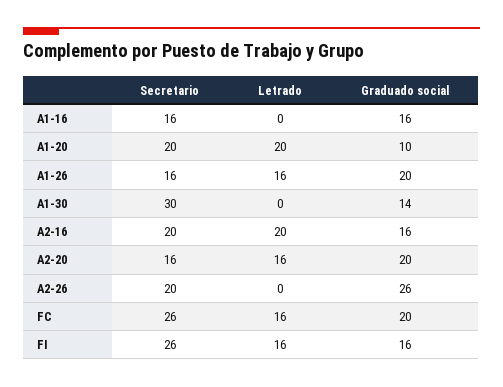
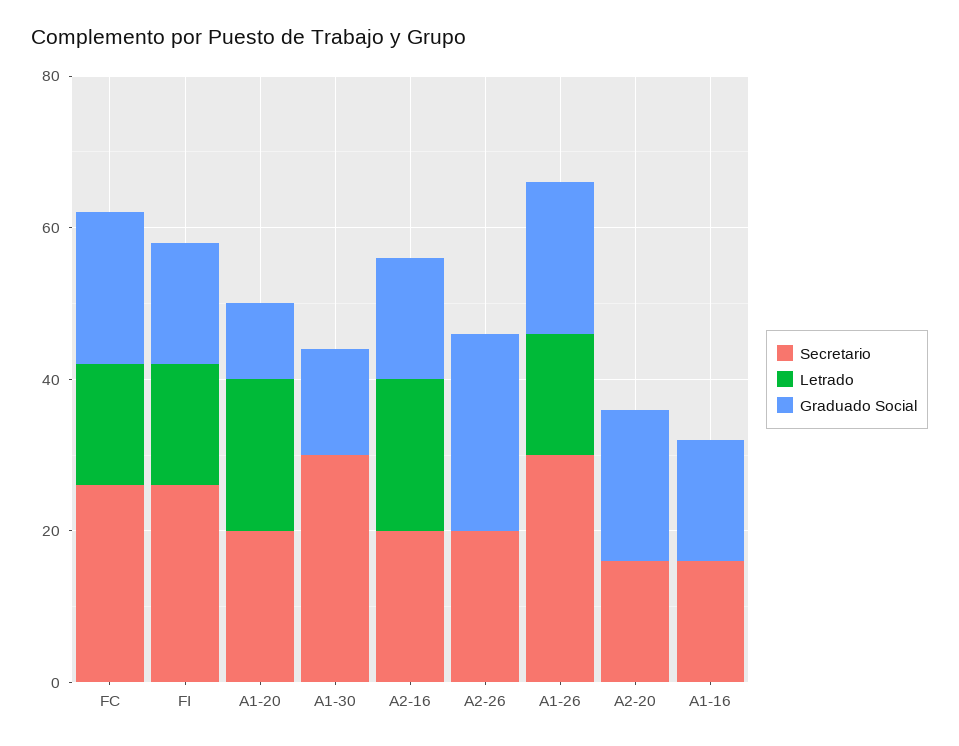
  {
    "Secretario": {
      "A1-16": 16,
      "A1-20": 20,
-     "A1-26": 16,
+     "A1-26": 30,
      "A1-30": 30,
      "A2-16": 20,
      "A2-20": 16,
      "A2-26": 20,
      "FC": 26,
      "FI": 26
    },
    "Letrado": {
      "A1-16": 0,
      "A1-20": 20,
      "A1-26": 16,
      "A1-30": 0,
      "A2-16": 20,
-     "A2-20": 16,
+     "A2-20": 0,
      "A2-26": 0,
      "FC": 16,
      "FI": 16
    },
    "Graduado social": {
      "A1-16": 16,
      "A1-20": 10,
      "A1-26": 20,
      "A1-30": 14,
      "A2-16": 16,
      "A2-20": 20,
      "A2-26": 26,
      "FC": 20,
      "FI": 16
    }
  }

